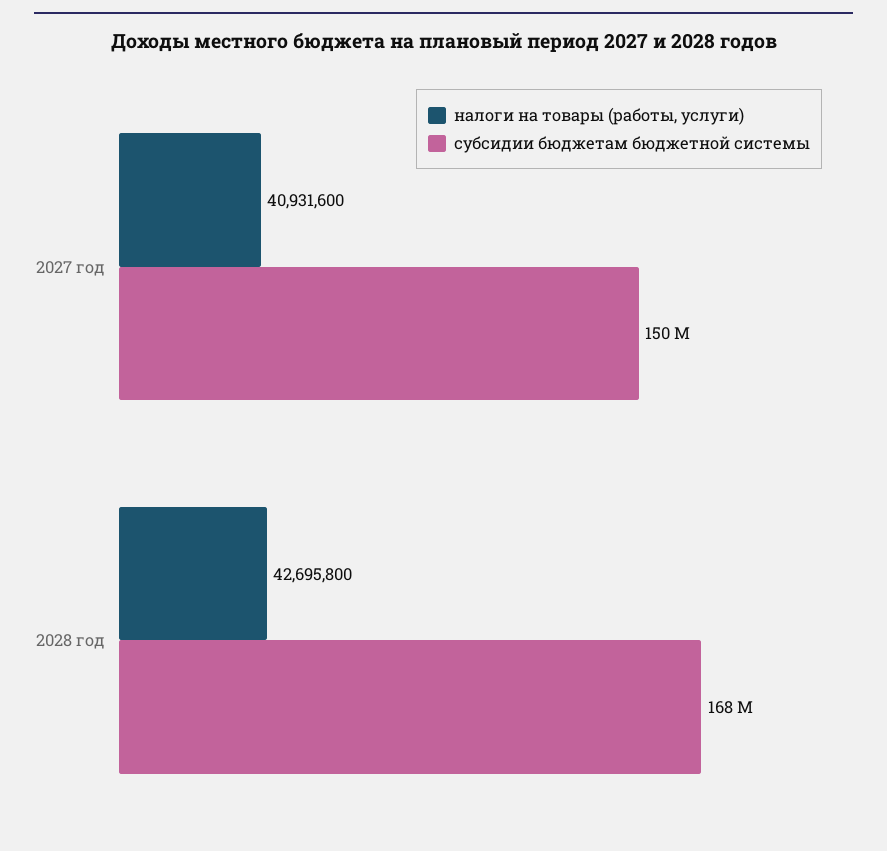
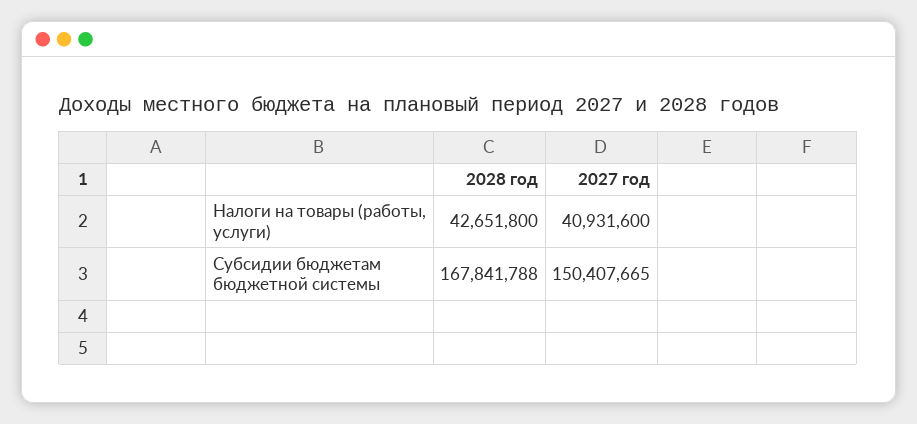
  {
    "налоги на товары (работы, услуги)": {
      "2027 год": 40931600,
-     "2028 год": 42695800
+     "2028 год": 42651800
    },
    "субсидии бюджетам бюджетной системы": {
      "2027 год": 150407665,
      "2028 год": 167841788
    }
  }

